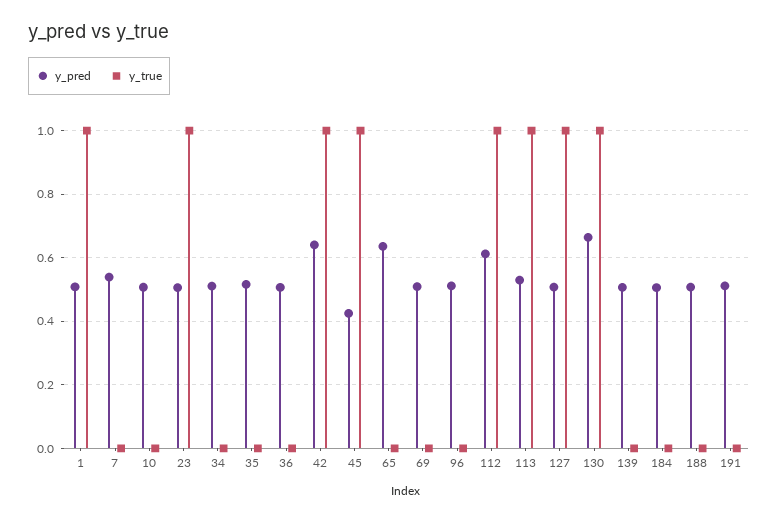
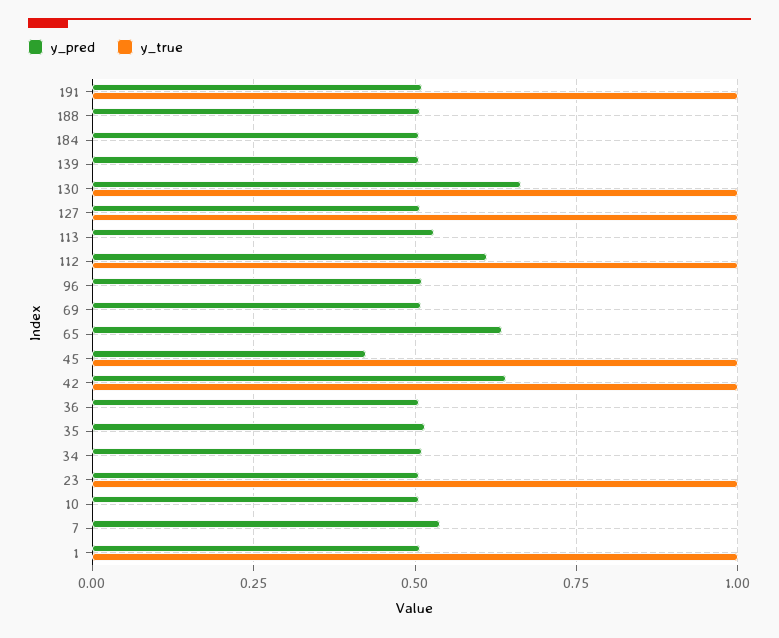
  {
    "y_pred": {
      "1": 0.5,
      "7": 0.54,
      "10": 0.5,
      "23": 0.5,
      "34": 0.52,
      "35": 0.52,
      "36": 0.5,
      "42": 0.64,
      "45": 0.42,
      "65": 0.64,
      "69": 0.5,
      "96": 0.52,
      "112": 0.62,
      "113": 0.52,
      "127": 0.5,
      "130": 0.66,
      "139": 0.5,
      "184": 0.5,
      "188": 0.5,
      "191": 0.52
    },
    "y_true": {
      "1": 1,
      "7": 0,
      "10": 0,
      "23": 1,
      "34": 0,
      "35": 0,
      "36": 0,
      "42": 1,
      "45": 1,
      "65": 0,
      "69": 0,
      "96": 0,
      "112": 1,
-     "113": 1,
+     "113": 0,
      "127": 1,
      "130": 1,
      "139": 0,
      "184": 0,
      "188": 0,
-     "191": 0
+     "191": 1
    }
  }

